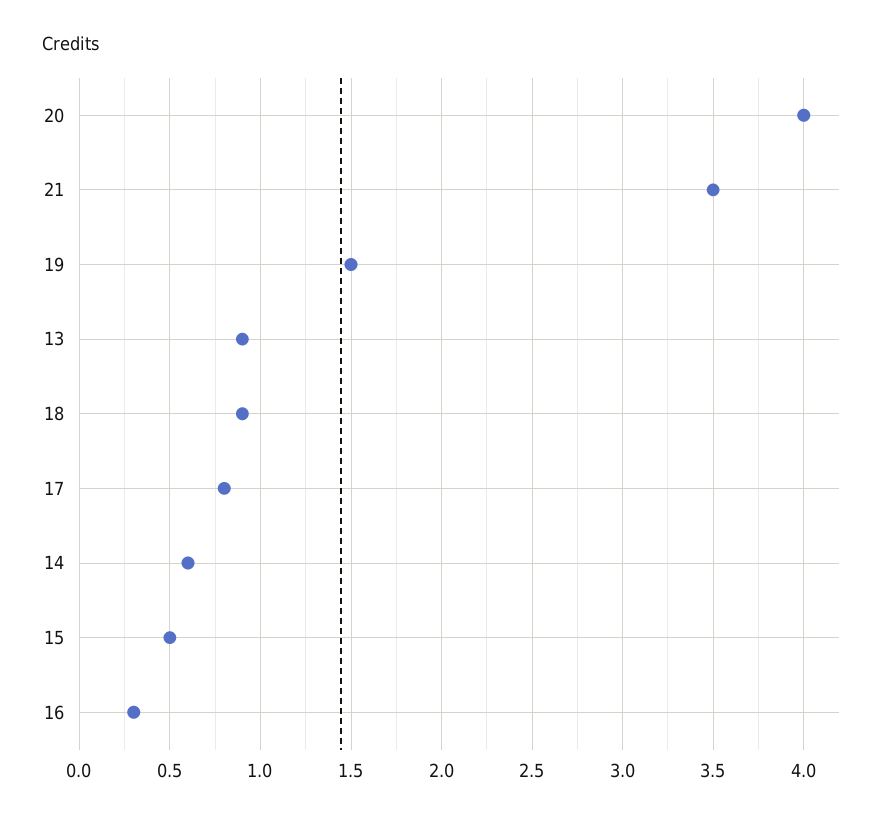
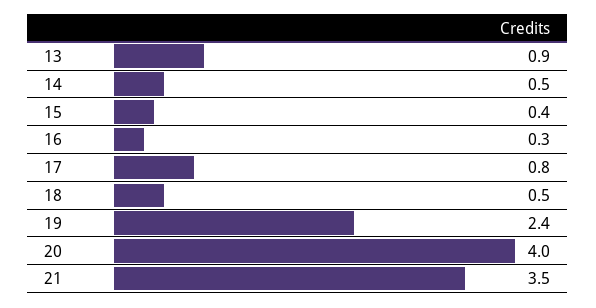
  {
    "20": 4,
    "21": 3.5,
-   "19": 1.5,
+   "19": 2.4,
    "13": 0.9,
-   "18": 0.9,
+   "18": 0.5,
    "17": 0.8,
-   "14": 0.6,
+   "14": 0.5,
-   "15": 0.5,
+   "15": 0.4,
    "16": 0.3
  }

